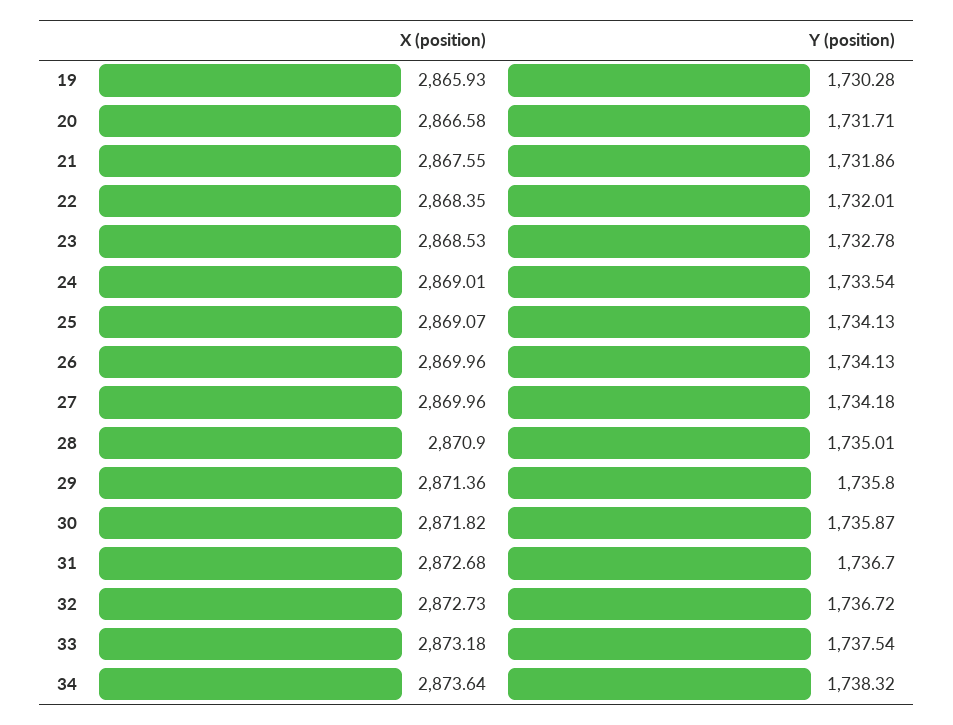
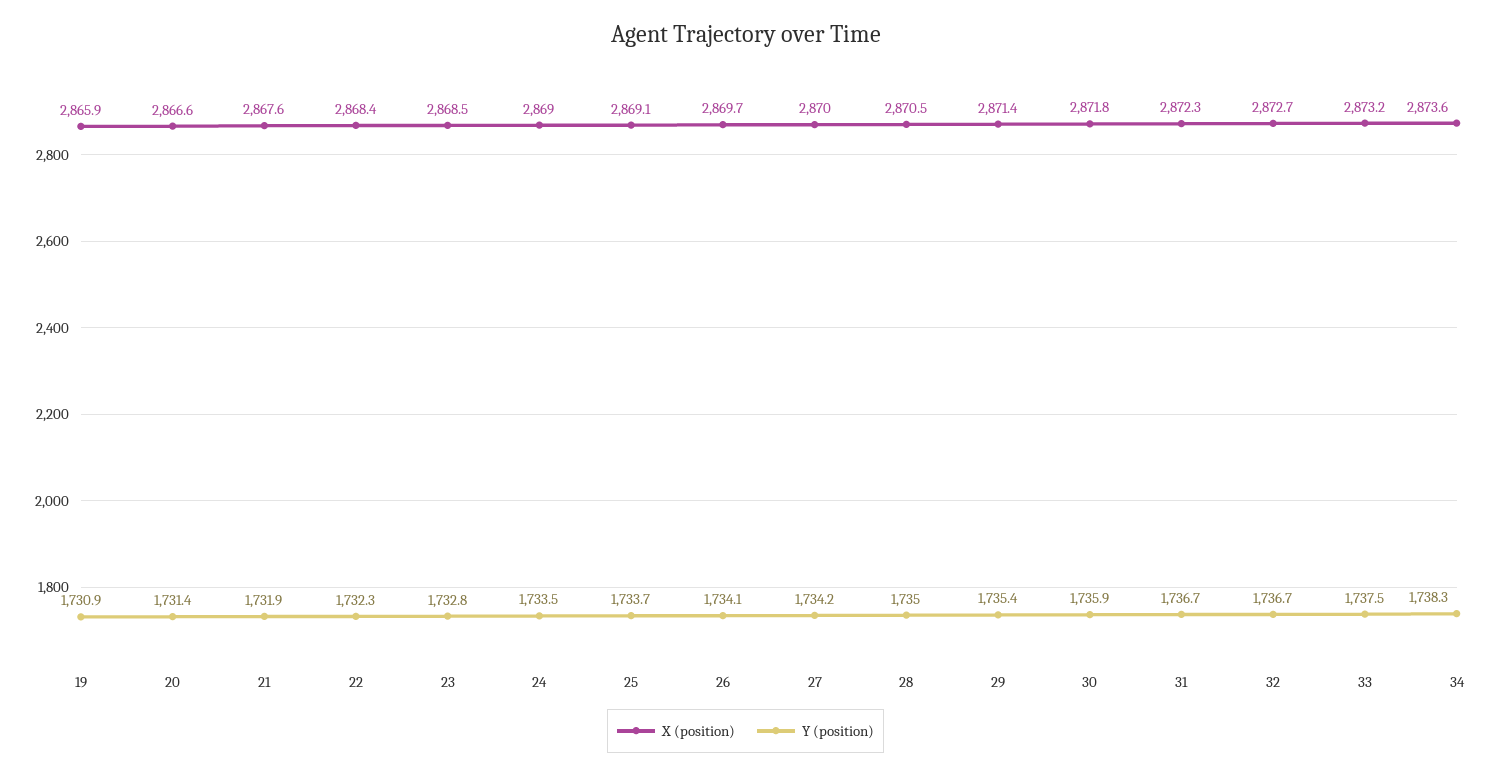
  {
    "X (position)": {
      "19": 2865.93,
      "20": 2866.58,
      "21": 2867.55,
      "22": 2868.35,
      "23": 2868.53,
      "24": 2869.01,
      "25": 2869.07,
-     "26": 2869.96,
+     "26": 2869.7,
      "27": 2869.96,
-     "28": 2870.9,
+     "28": 2870.5,
      "29": 2871.36,
      "30": 2871.82,
-     "31": 2872.68,
+     "31": 2872.3,
      "32": 2872.73,
      "33": 2873.18,
      "34": 2873.64
    },
    "Y (position)": {
-     "19": 1730.28,
+     "19": 1730.9,
-     "20": 1731.71,
+     "20": 1731.4,
      "21": 1731.86,
-     "22": 1732.01,
+     "22": 1732.3,
      "23": 1732.78,
      "24": 1733.54,
-     "25": 1734.13,
+     "25": 1733.7,
      "26": 1734.13,
      "27": 1734.18,
      "28": 1735.01,
-     "29": 1735.8,
+     "29": 1735.4,
      "30": 1735.87,
      "31": 1736.7,
      "32": 1736.72,
      "33": 1737.54,
      "34": 1738.32
    }
  }

